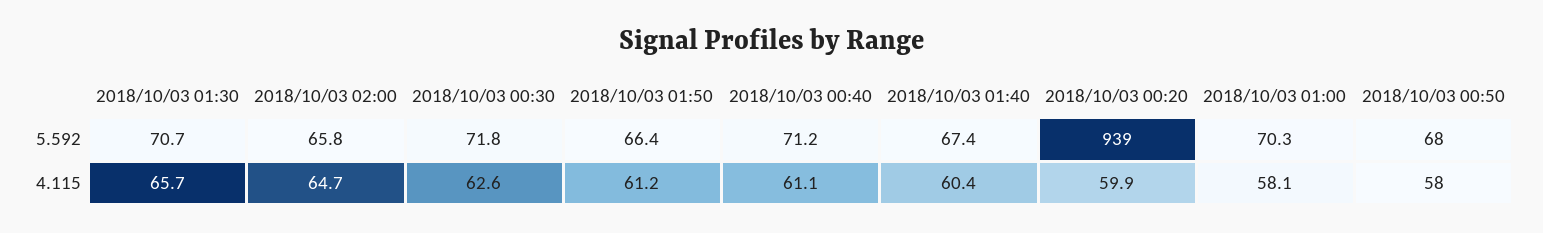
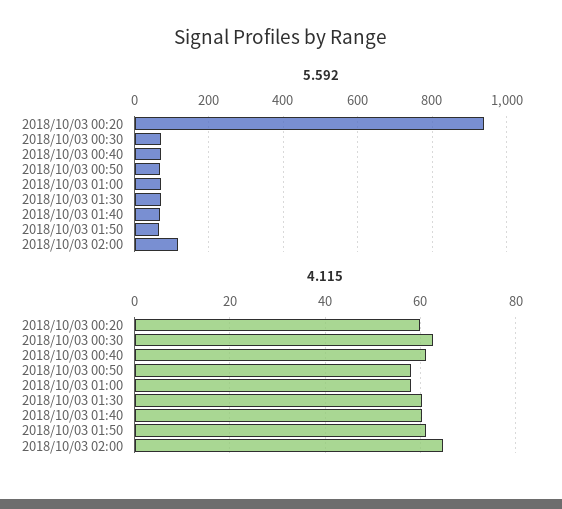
  {
    "5.592": {
      "2018/10/03 01:30": 70.7,
-     "2018/10/03 02:00": 65.8,
+     "2018/10/03 02:00": 120,
      "2018/10/03 00:30": 71.8,
      "2018/10/03 01:50": 66.4,
      "2018/10/03 00:40": 71.2,
      "2018/10/03 01:40": 67.4,
      "2018/10/03 00:20": 939,
      "2018/10/03 01:00": 70.3,
      "2018/10/03 00:50": 68
    },
    "4.115": {
-     "2018/10/03 01:30": 65.7,
+     "2018/10/03 01:30": 60,
      "2018/10/03 02:00": 64.7,
      "2018/10/03 00:30": 62.6,
      "2018/10/03 01:50": 61.2,
      "2018/10/03 00:40": 61.1,
      "2018/10/03 01:40": 60.4,
      "2018/10/03 00:20": 59.9,
      "2018/10/03 01:00": 58.1,
      "2018/10/03 00:50": 58
    }
  }

